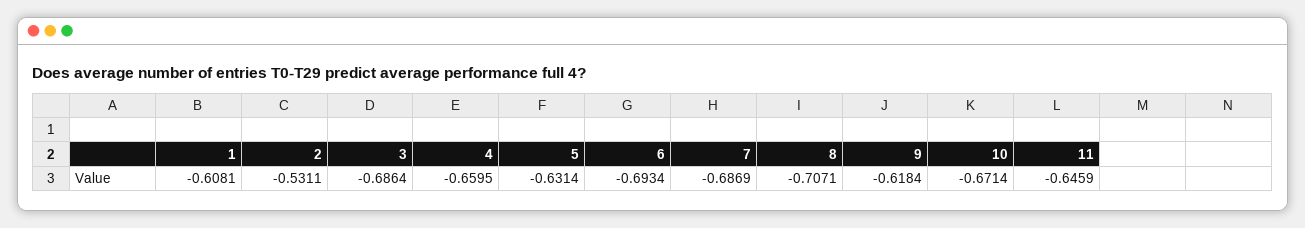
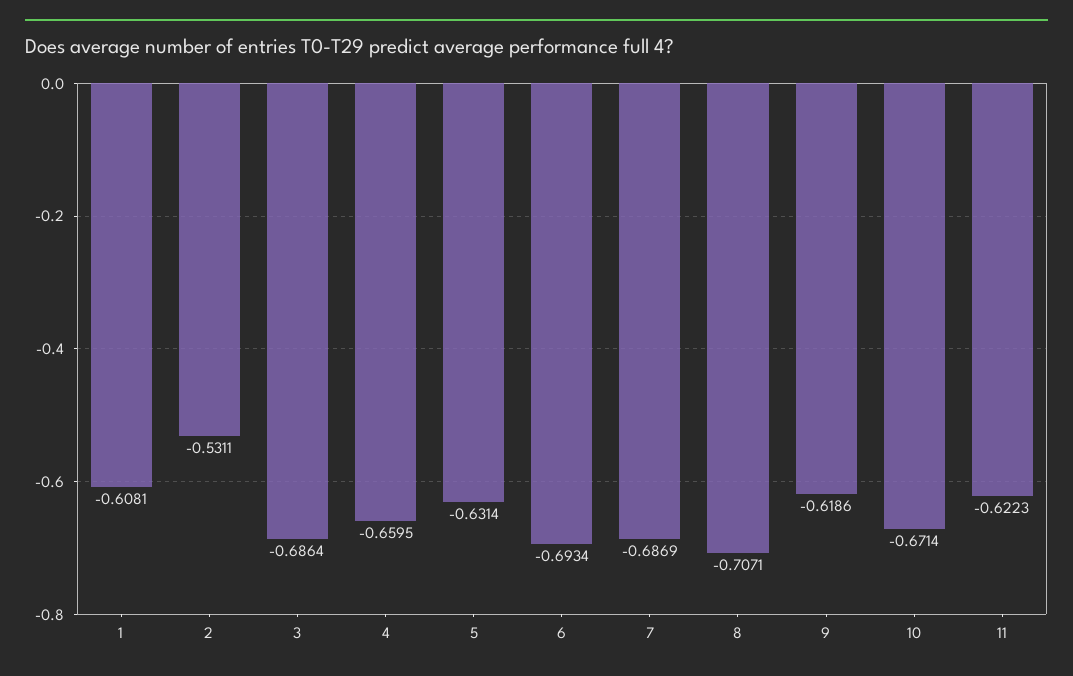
  {
    "1": -0.6081,
    "2": -0.5311,
    "3": -0.6864,
    "4": -0.6595,
    "5": -0.6314,
    "6": -0.6934,
    "7": -0.6869,
    "8": -0.7071,
-   "9": -0.6184,
+   "9": -0.6186,
    "10": -0.6714,
-   "11": -0.6459
+   "11": -0.6223
  }

